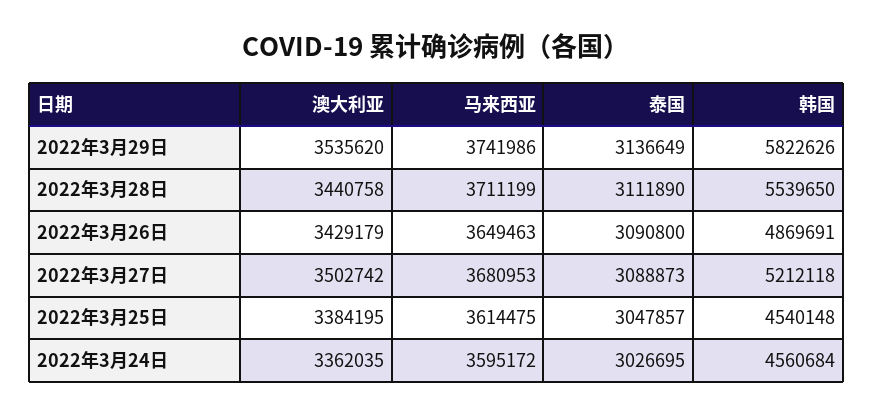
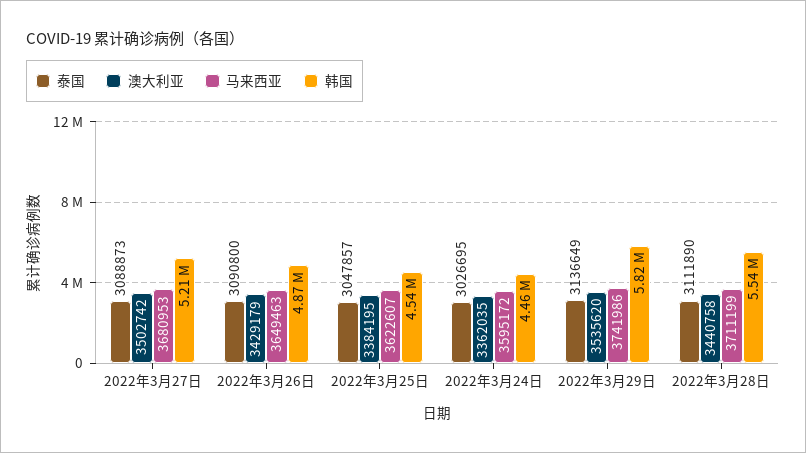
  {
    "澳大利亚": {
      "2022年3月29日": 3535620,
      "2022年3月28日": 3440758,
      "2022年3月26日": 3429179,
      "2022年3月27日": 3502742,
      "2022年3月25日": 3384195,
      "2022年3月24日": 3362035
    },
    "马来西亚": {
      "2022年3月29日": 3741986,
      "2022年3月28日": 3711199,
      "2022年3月26日": 3649463,
      "2022年3月27日": 3680953,
-     "2022年3月25日": 3614475,
+     "2022年3月25日": 3622607,
      "2022年3月24日": 3595172
    },
    "泰国": {
      "2022年3月29日": 3136649,
      "2022年3月28日": 3111890,
      "2022年3月26日": 3090800,
      "2022年3月27日": 3088873,
      "2022年3月25日": 3047857,
      "2022年3月24日": 3026695
    },
    "韩国": {
      "2022年3月29日": 5822626,
      "2022年3月28日": 5539650,
      "2022年3月26日": 4869691,
      "2022年3月27日": 5212118,
      "2022年3月25日": 4540148,
-     "2022年3月24日": 4560684
+     "2022年3月24日": 4460000
    }
  }

